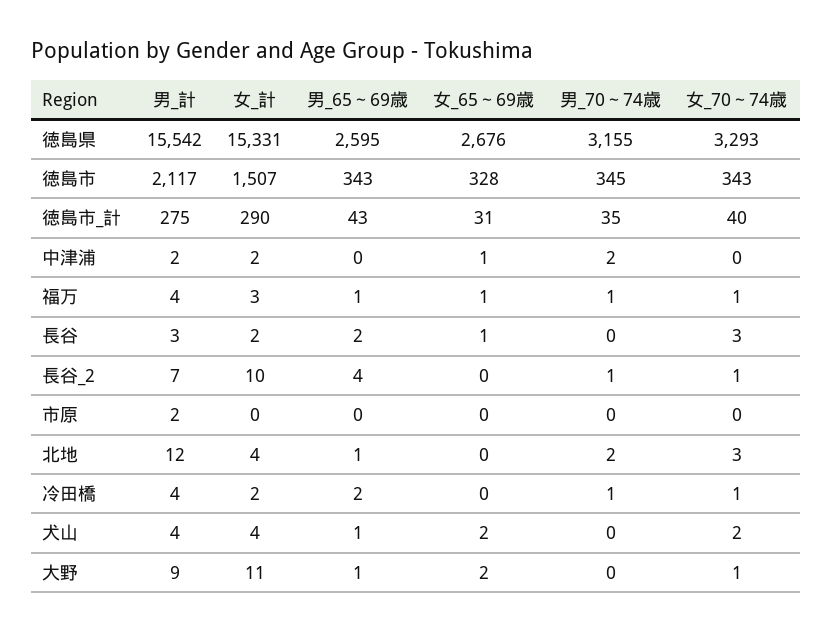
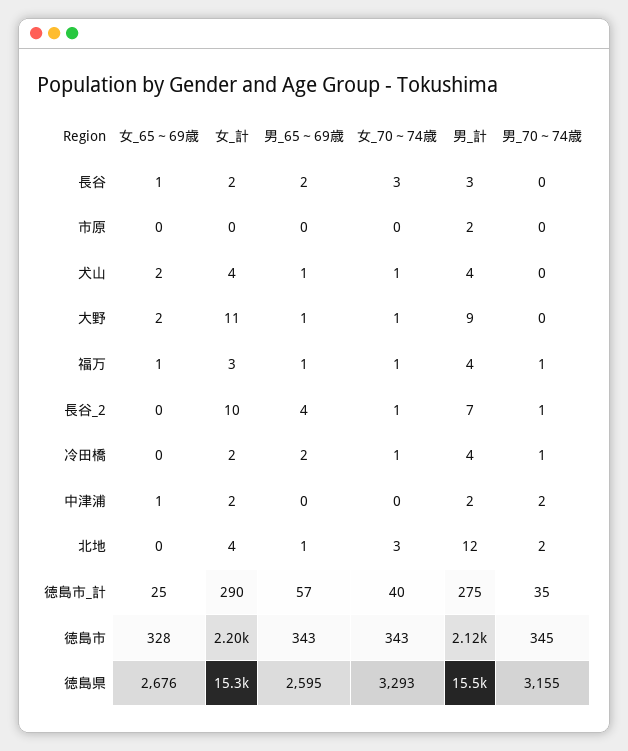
  {
    "男_計": {
      "徳島県": 15542,
      "徳島市": 2117,
      "徳島市_計": 275,
      "中津浦": 2,
      "福万": 4,
      "長谷": 3,
      "長谷_2": 7,
      "市原": 2,
      "北地": 12,
      "冷田橋": 4,
      "犬山": 4,
      "大野": 9
    },
    "女_計": {
      "徳島県": 15331,
-     "徳島市": 1507,
+     "徳島市": 2200,
      "徳島市_計": 290,
      "中津浦": 2,
      "福万": 3,
      "長谷": 2,
      "長谷_2": 10,
      "市原": 0,
      "北地": 4,
      "冷田橋": 2,
      "犬山": 4,
      "大野": 11
    },
    "男_65～69歳": {
      "徳島県": 2595,
      "徳島市": 343,
-     "徳島市_計": 43,
+     "徳島市_計": 57,
      "中津浦": 0,
      "福万": 1,
      "長谷": 2,
      "長谷_2": 4,
      "市原": 0,
      "北地": 1,
      "冷田橋": 2,
      "犬山": 1,
      "大野": 1
    },
    "女_65～69歳": {
      "徳島県": 2676,
      "徳島市": 328,
-     "徳島市_計": 31,
+     "徳島市_計": 25,
      "中津浦": 1,
      "福万": 1,
      "長谷": 1,
      "長谷_2": 0,
      "市原": 0,
      "北地": 0,
      "冷田橋": 0,
      "犬山": 2,
      "大野": 2
    },
    "男_70～74歳": {
      "徳島県": 3155,
      "徳島市": 345,
      "徳島市_計": 35,
      "中津浦": 2,
      "福万": 1,
      "長谷": 0,
      "長谷_2": 1,
      "市原": 0,
      "北地": 2,
      "冷田橋": 1,
      "犬山": 0,
      "大野": 0
    },
    "女_70～74歳": {
      "徳島県": 3293,
      "徳島市": 343,
      "徳島市_計": 40,
      "中津浦": 0,
      "福万": 1,
      "長谷": 3,
      "長谷_2": 1,
      "市原": 0,
      "北地": 3,
      "冷田橋": 1,
-     "犬山": 2,
+     "犬山": 1,
      "大野": 1
    }
  }

